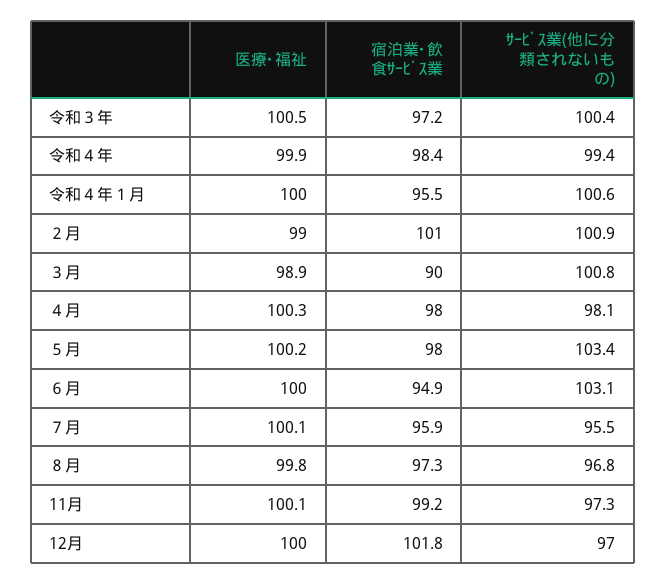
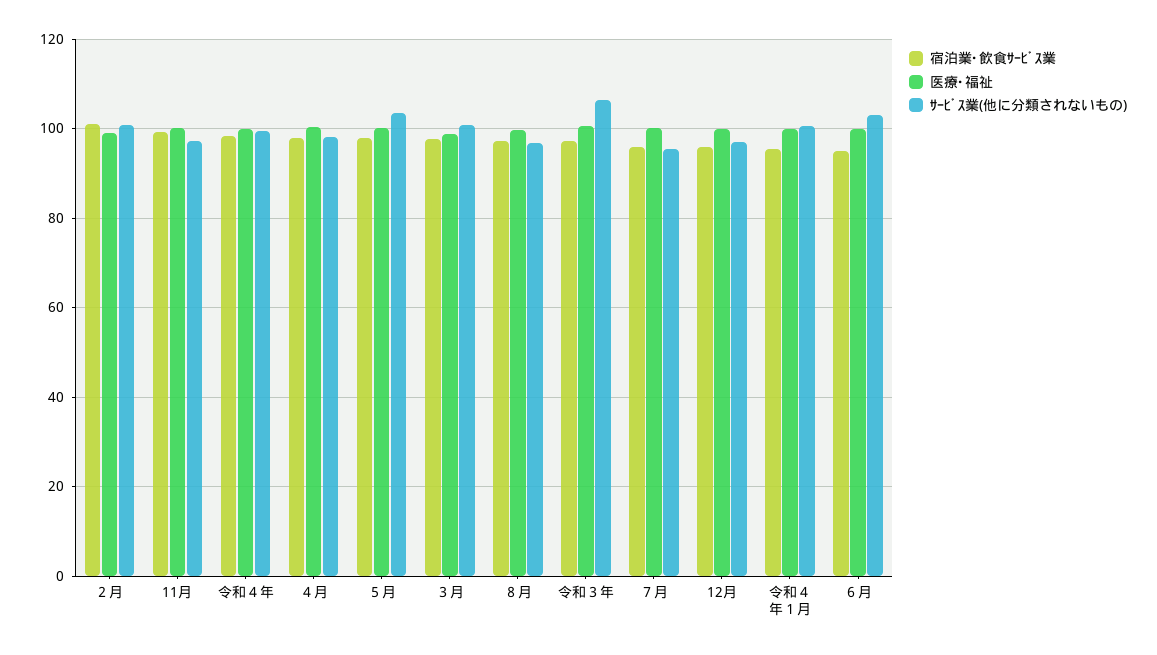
  {
    "医療･福祉": {
      "令和３年": 100.5,
      "令和４年": 99.9,
      "令和４年１月": 100,
      "２月": 99,
      "３月": 98.9,
      "４月": 100.3,
      "５月": 100.2,
      "６月": 100,
      "７月": 100.1,
      "８月": 99.8,
      "11月": 100.1,
      "12月": 100
    },
    "宿泊業･飲食ｻｰﾋﾞｽ業": {
      "令和３年": 97.2,
      "令和４年": 98.4,
      "令和４年１月": 95.5,
      "２月": 101,
-     "３月": 90,
+     "３月": 98,
      "４月": 98,
      "５月": 98,
      "６月": 94.9,
      "７月": 95.9,
      "８月": 97.3,
      "11月": 99.2,
-     "12月": 101.8
+     "12月": 96
    },
    "ｻｰﾋﾞｽ業(他に分類されないもの)": {
-     "令和３年": 100.4,
+     "令和３年": 106,
      "令和４年": 99.4,
      "令和４年１月": 100.6,
      "２月": 100.9,
      "３月": 100.8,
      "４月": 98.1,
      "５月": 103.4,
      "６月": 103.1,
      "７月": 95.5,
      "８月": 96.8,
      "11月": 97.3,
      "12月": 97
    }
  }

